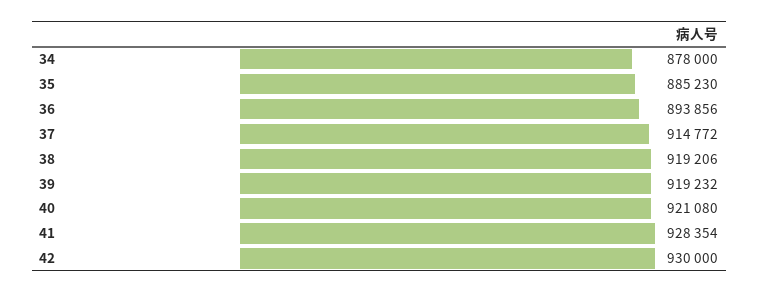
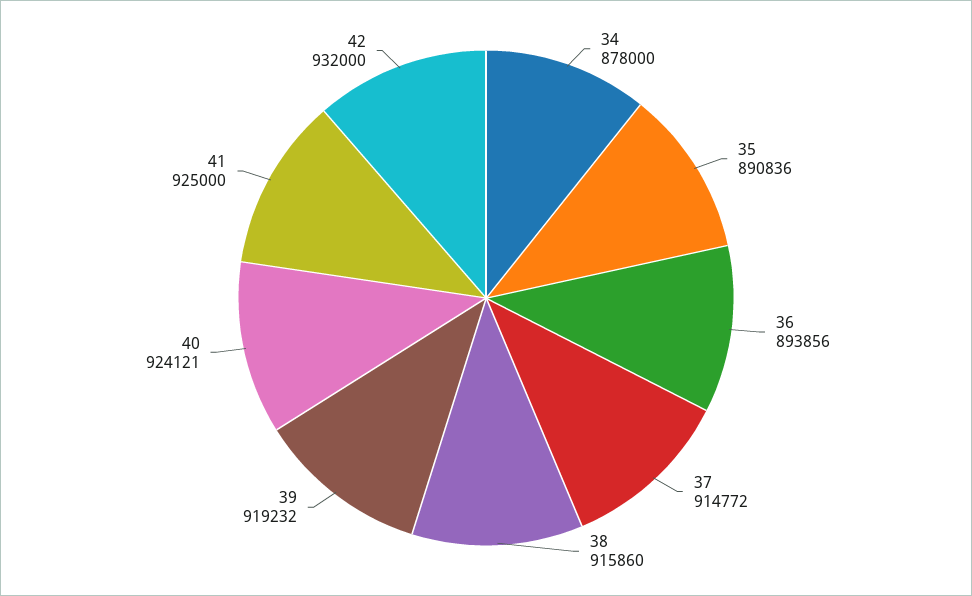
  {
    "34": 878000,
-   "35": 885230,
+   "35": 890836,
    "36": 893856,
    "37": 914772,
-   "38": 919206,
+   "38": 915860,
    "39": 919232,
-   "40": 921080,
+   "40": 924121,
-   "41": 928354,
+   "41": 925000,
-   "42": 930000
+   "42": 932000
  }

